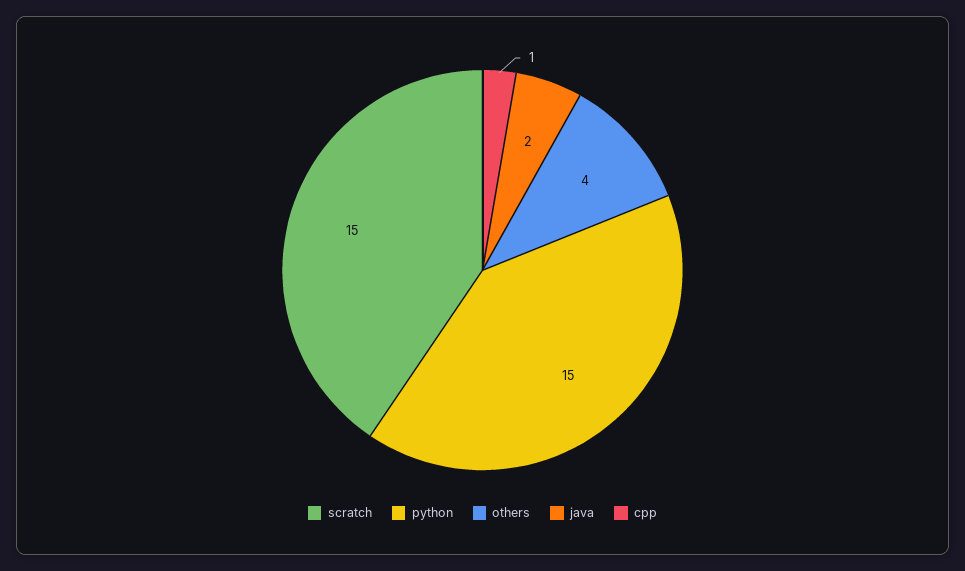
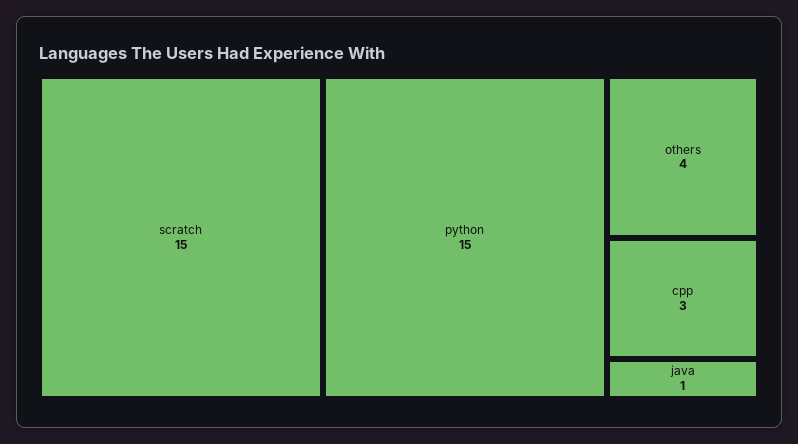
  {
    "scratch": 15,
    "python": 15,
    "others": 4,
-   "java": 2,
+   "java": 1,
-   "cpp": 1
+   "cpp": 3
  }

